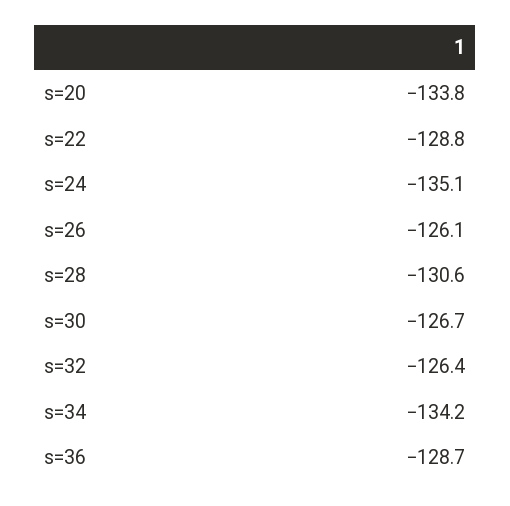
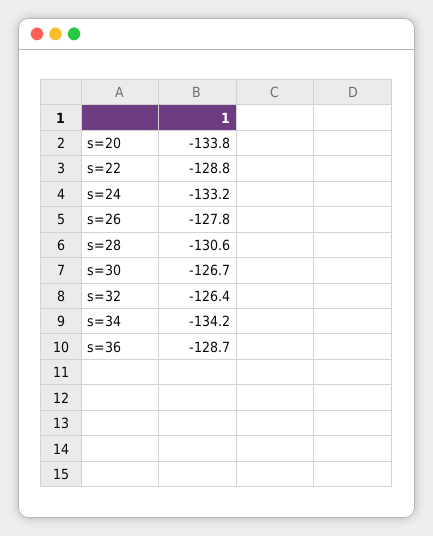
  {
    "s=20": -133.8,
    "s=22": -128.8,
-   "s=24": -135.1,
+   "s=24": -133.2,
-   "s=26": -126.1,
+   "s=26": -127.8,
    "s=28": -130.6,
    "s=30": -126.7,
    "s=32": -126.4,
    "s=34": -134.2,
    "s=36": -128.7
  }

